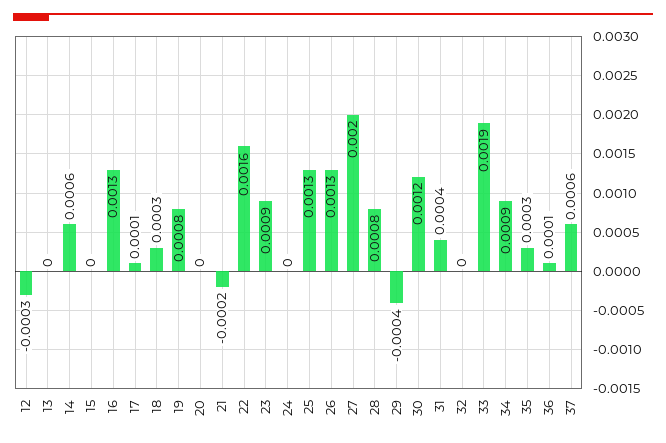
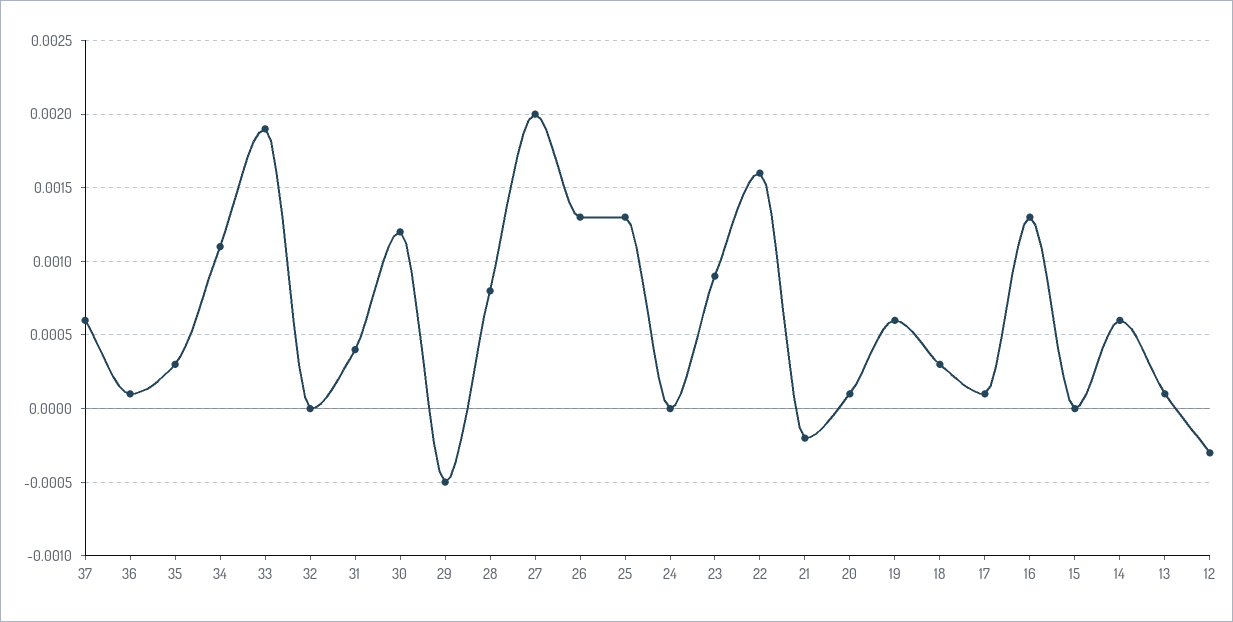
  {
    "12": -0.0003,
-   "13": 0,
+   "13": 0.0001,
    "14": 0.0006,
    "15": 0,
    "16": 0.0013,
    "17": 0.0001,
    "18": 0.0003,
-   "19": 0.0008,
+   "19": 0.0006,
-   "20": 0,
+   "20": 0.0001,
    "21": -0.0002,
    "22": 0.0016,
    "23": 0.0009,
    "24": 0,
    "25": 0.0013,
    "26": 0.0013,
    "27": 0.002,
    "28": 0.0008,
-   "29": -0.0004,
+   "29": -0.0005,
    "30": 0.0012,
    "31": 0.0004,
    "32": 0,
    "33": 0.0019,
-   "34": 0.0009,
+   "34": 0.0011,
    "35": 0.0003,
    "36": 0.0001,
    "37": 0.0006
  }

